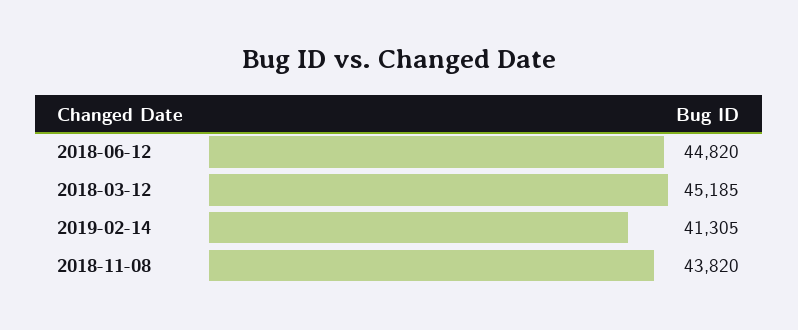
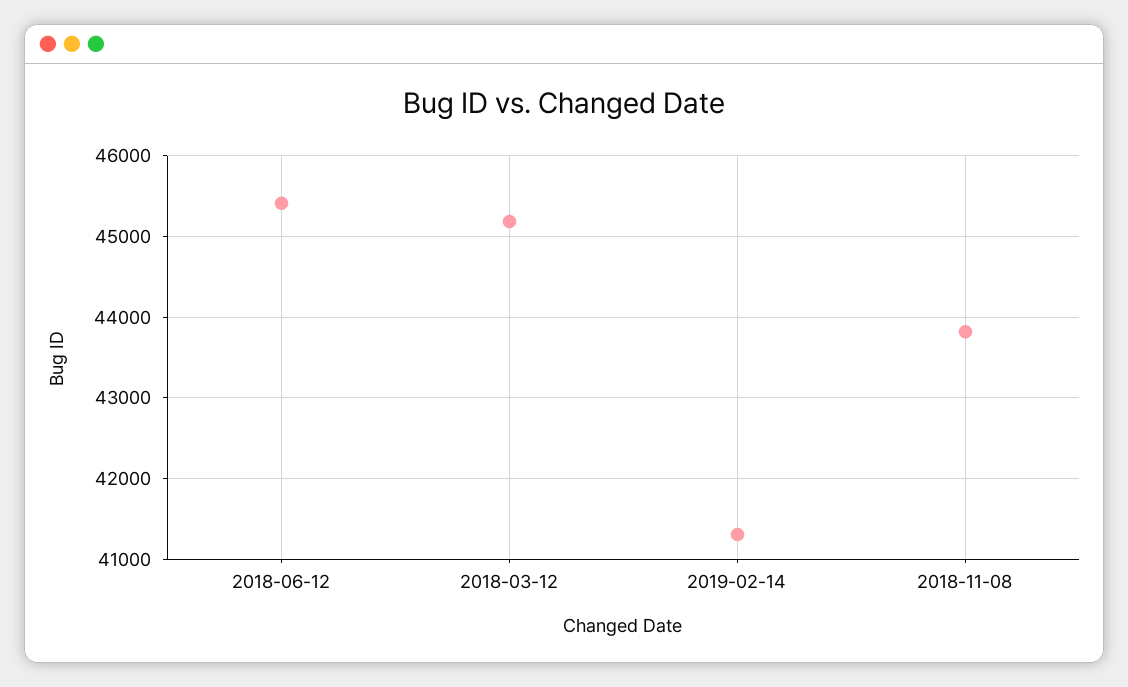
  {
-   "2018-06-12": 44820,
+   "2018-06-12": 45400,
    "2018-03-12": 45185,
    "2019-02-14": 41305,
    "2018-11-08": 43820
  }

